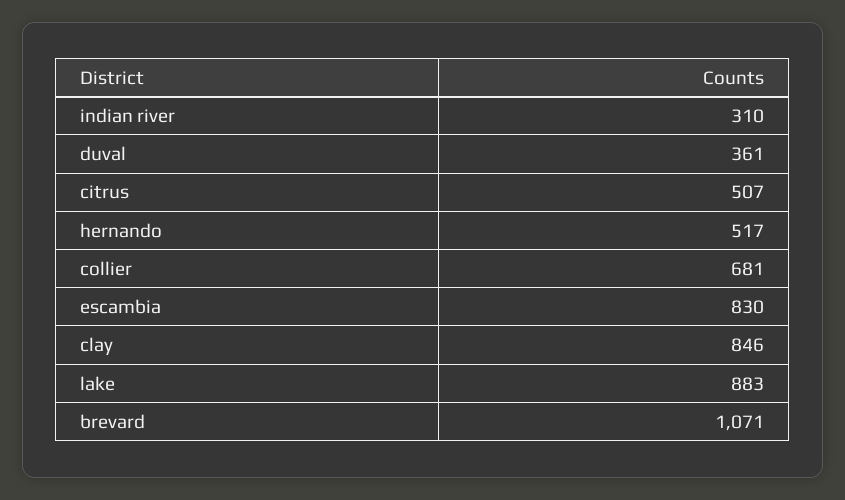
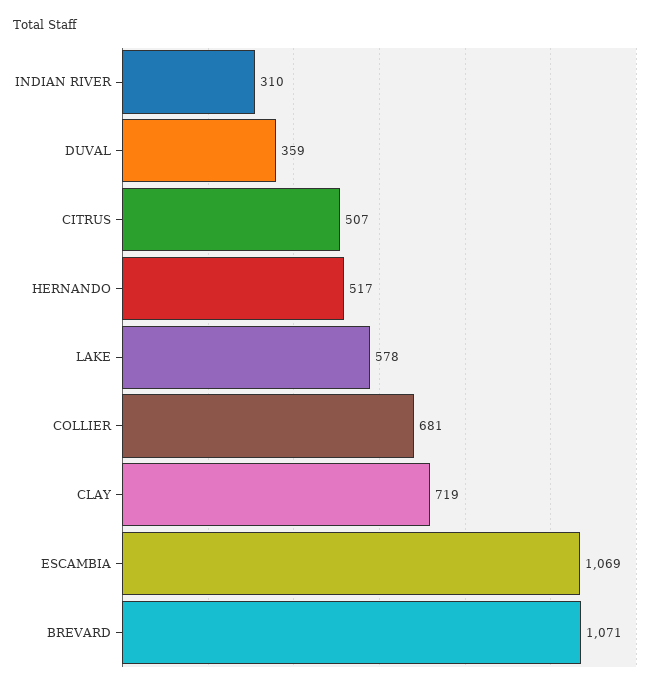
  {
    "indian river": 310,
-   "duval": 361,
+   "duval": 359,
    "citrus": 507,
    "hernando": 517,
    "collier": 681,
-   "escambia": 830,
+   "escambia": 1069,
-   "clay": 846,
+   "clay": 719,
-   "lake": 883,
+   "lake": 578,
    "brevard": 1071
  }

